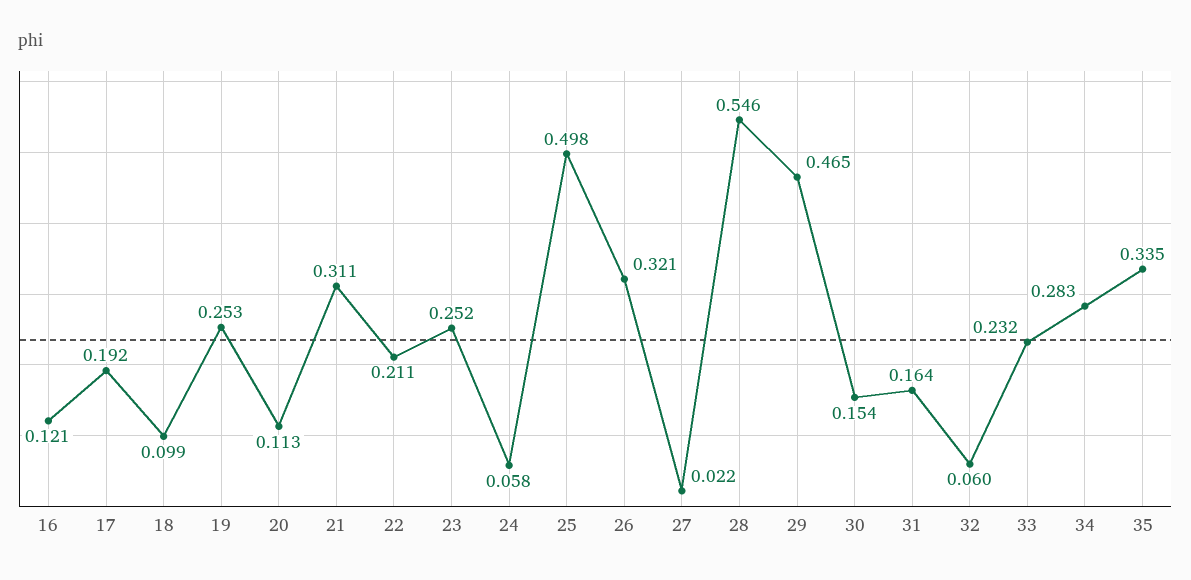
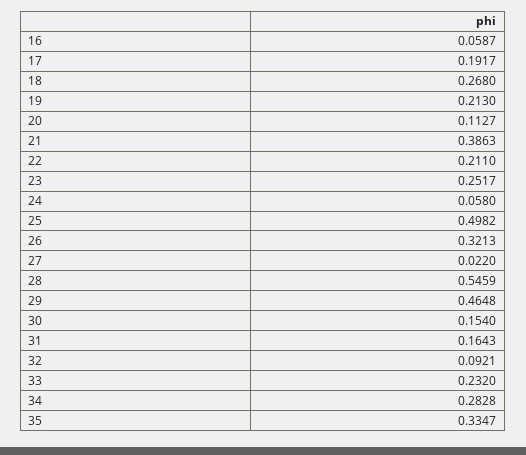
  {
-   "16": 0.121,
+   "16": 0.0587,
    "17": 0.1917,
-   "18": 0.099,
+   "18": 0.268,
-   "19": 0.253,
+   "19": 0.213,
    "20": 0.1127,
-   "21": 0.311,
+   "21": 0.3863,
    "22": 0.211,
    "23": 0.2517,
    "24": 0.058,
    "25": 0.4982,
    "26": 0.3213,
    "27": 0.022,
    "28": 0.5459,
    "29": 0.4648,
    "30": 0.154,
    "31": 0.1643,
-   "32": 0.06,
+   "32": 0.0921,
    "33": 0.232,
    "34": 0.2828,
    "35": 0.3347
  }

